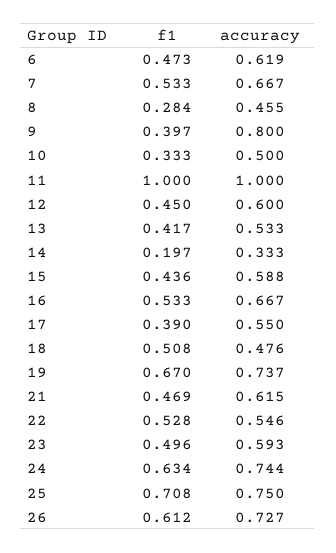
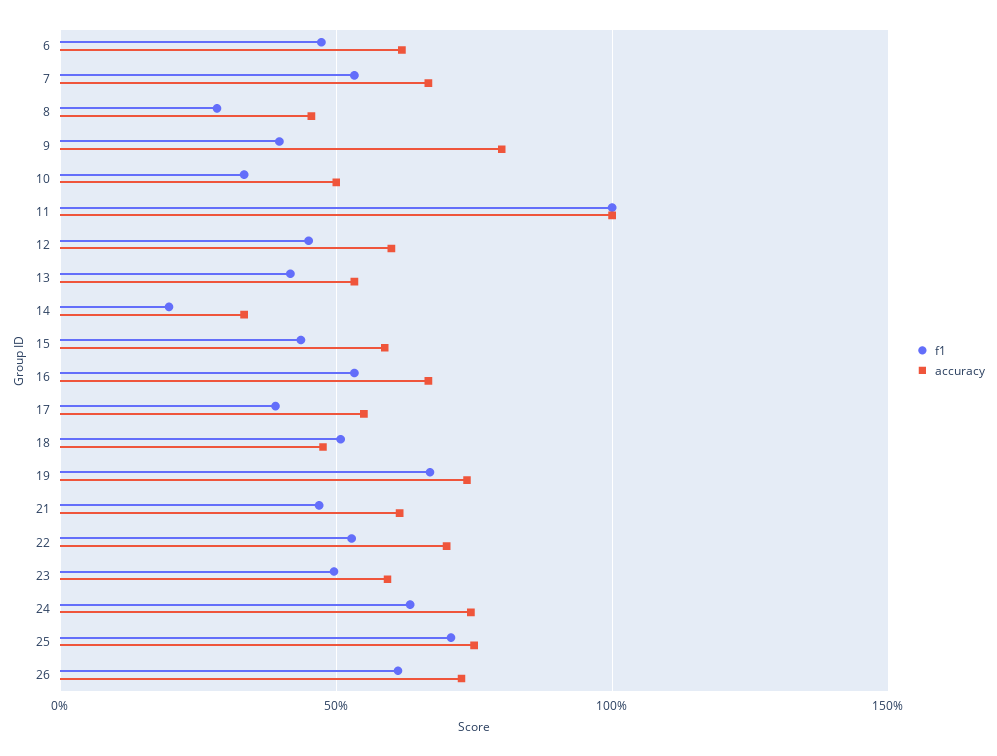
  {
    "f1": {
      "6": 0.473,
      "7": 0.533,
      "8": 0.284,
      "9": 0.397,
      "10": 0.333,
      "11": 1,
      "12": 0.45,
      "13": 0.417,
      "14": 0.197,
      "15": 0.436,
      "16": 0.533,
      "17": 0.39,
      "18": 0.508,
      "19": 0.67,
      "21": 0.469,
      "22": 0.528,
      "23": 0.496,
      "24": 0.634,
      "25": 0.708,
      "26": 0.612
    },
    "accuracy": {
      "6": 0.619,
      "7": 0.667,
      "8": 0.455,
      "9": 0.8,
      "10": 0.5,
      "11": 1,
      "12": 0.6,
      "13": 0.533,
      "14": 0.333,
      "15": 0.588,
      "16": 0.667,
      "17": 0.55,
      "18": 0.476,
      "19": 0.737,
      "21": 0.615,
-     "22": 0.546,
+     "22": 0.7,
      "23": 0.593,
      "24": 0.744,
      "25": 0.75,
      "26": 0.727
    }
  }

